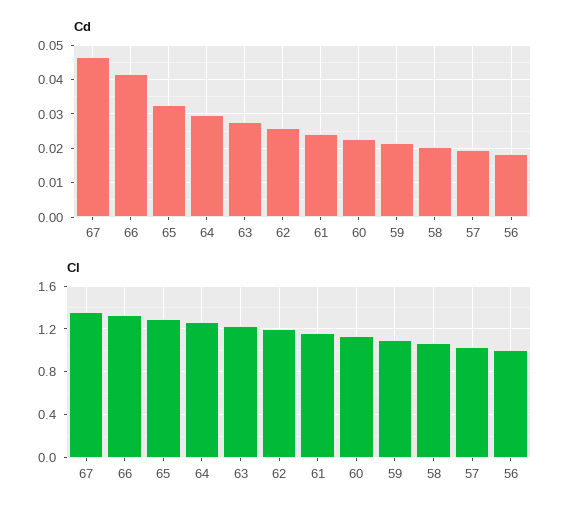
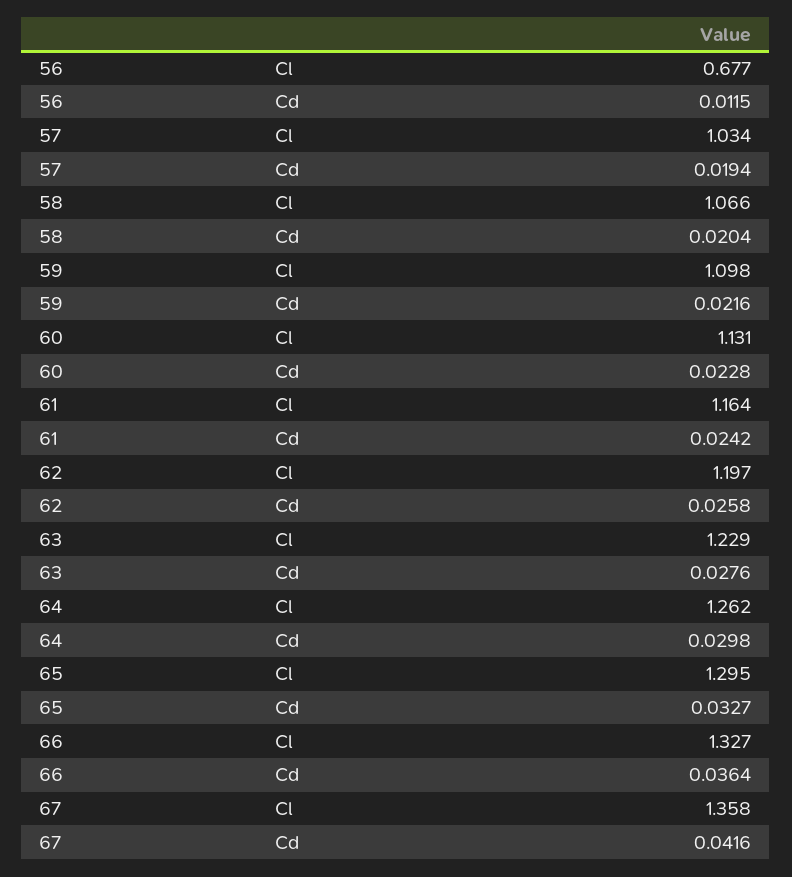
  {
    "Cd": {
-     "67": 0.046,
+     "67": 0.0416,
-     "66": 0.042,
+     "66": 0.0364,
      "65": 0.0327,
      "64": 0.0298,
      "63": 0.0276,
      "62": 0.0258,
      "61": 0.0242,
      "60": 0.0228,
      "59": 0.0216,
      "58": 0.0204,
      "57": 0.0194,
-     "56": 0.018
+     "56": 0.0115
    },
    "Cl": {
      "67": 1.358,
      "66": 1.327,
      "65": 1.295,
      "64": 1.262,
      "63": 1.229,
      "62": 1.197,
      "61": 1.164,
      "60": 1.131,
      "59": 1.098,
      "58": 1.066,
      "57": 1.034,
-     "56": 1
+     "56": 0.677
    }
  }

